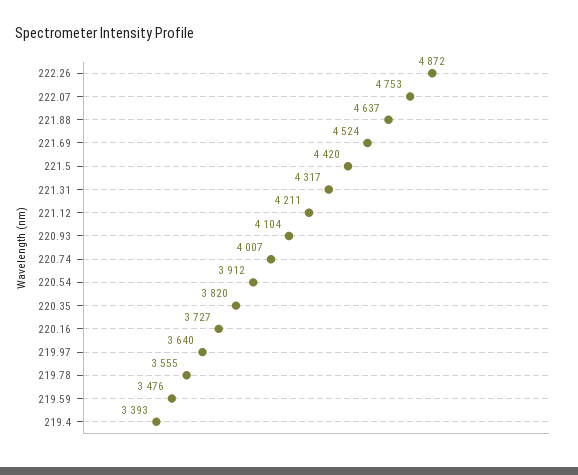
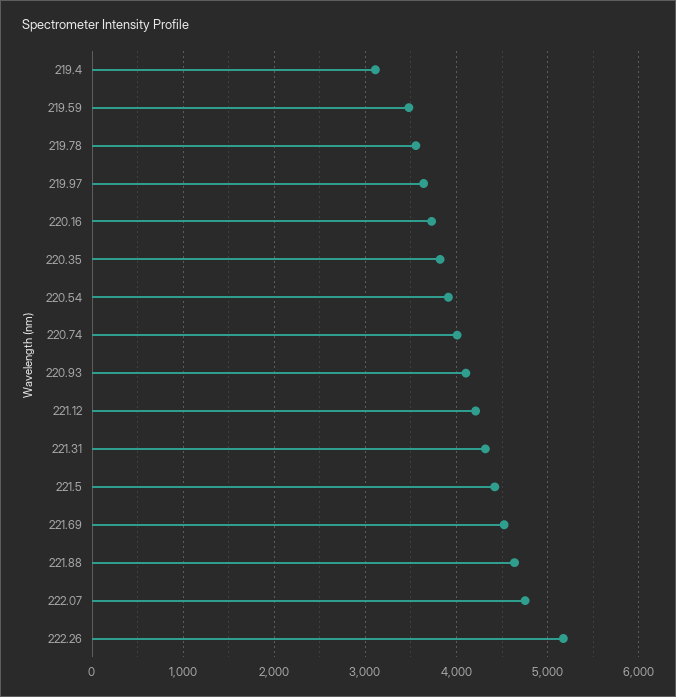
  {
-   "222.26": 4872,
+   "222.26": 5200,
    "222.07": 4753,
    "221.88": 4637,
    "221.69": 4524,
    "221.5": 4420,
    "221.31": 4317,
    "221.12": 4211,
    "220.93": 4104,
    "220.74": 4007,
    "220.54": 3912,
    "220.35": 3820,
    "220.16": 3727,
    "219.97": 3640,
    "219.78": 3555,
    "219.59": 3476,
-   "219.4": 3393
+   "219.4": 3100
  }

